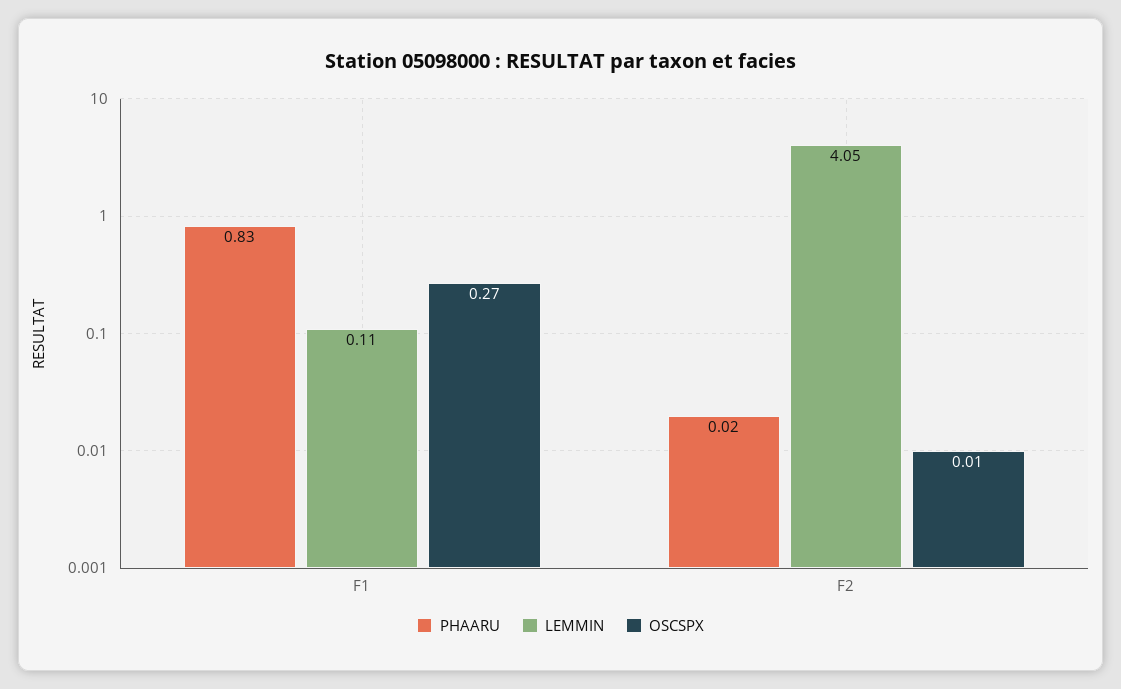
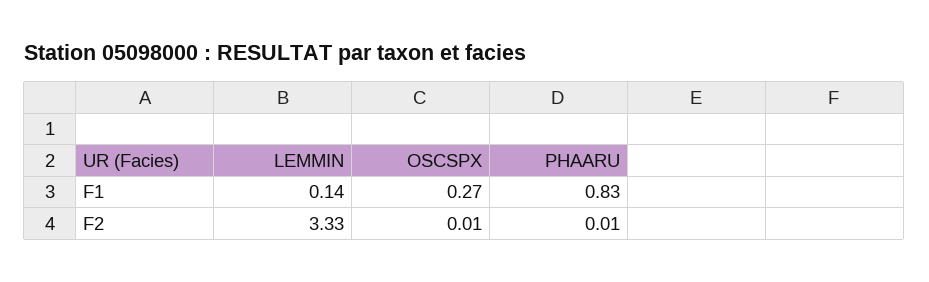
  {
    "PHAARU": {
      "F1": 0.83,
-     "F2": 0.02
+     "F2": 0.01
    },
    "LEMMIN": {
-     "F1": 0.11,
+     "F1": 0.14,
-     "F2": 4.05
+     "F2": 3.33
    },
    "OSCSPX": {
      "F1": 0.27,
      "F2": 0.01
    }
  }

